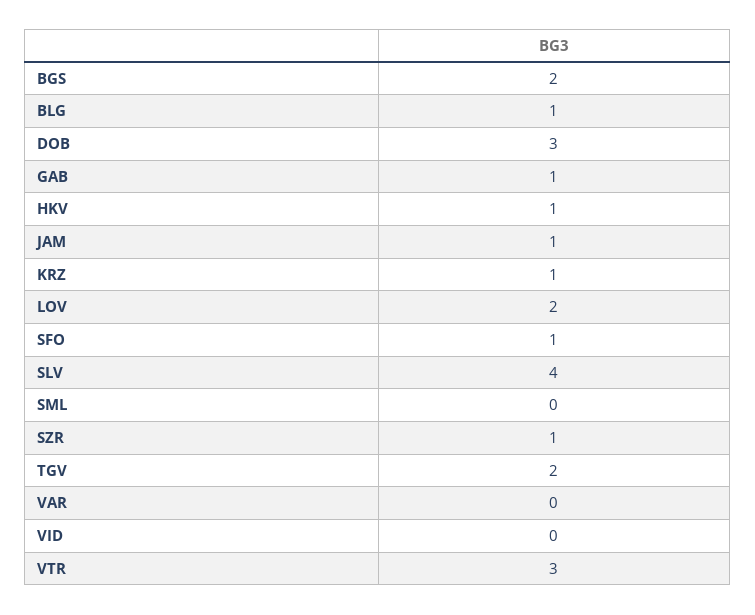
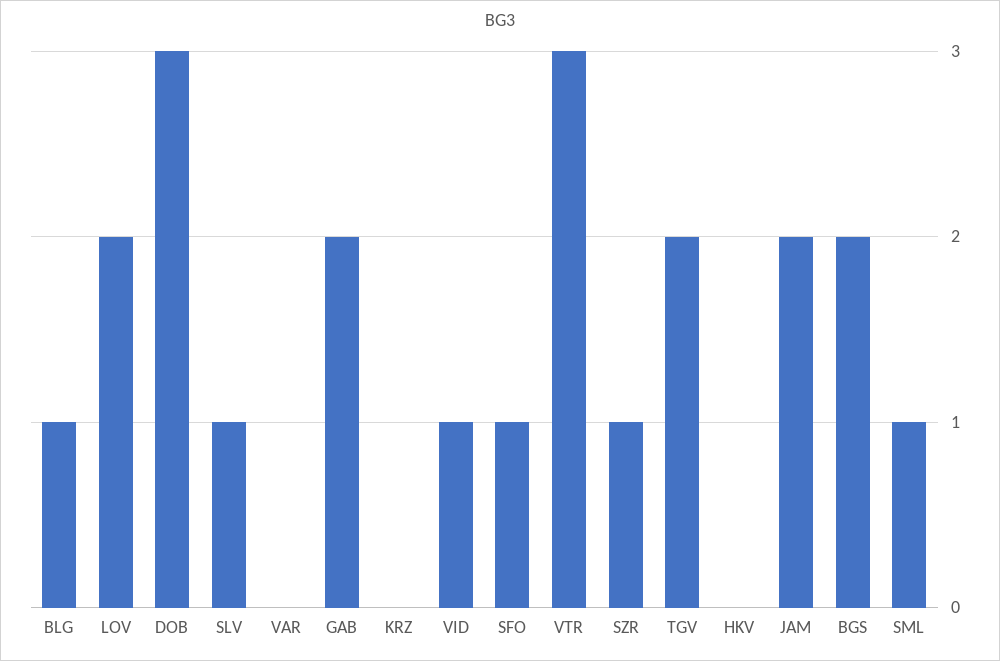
  {
    "BGS": 2,
    "BLG": 1,
    "DOB": 3,
-   "GAB": 1,
+   "GAB": 2,
-   "HKV": 1,
+   "HKV": 0,
-   "JAM": 1,
+   "JAM": 2,
-   "KRZ": 1,
+   "KRZ": 0,
    "LOV": 2,
    "SFO": 1,
-   "SLV": 4,
+   "SLV": 1,
-   "SML": 0,
+   "SML": 1,
    "SZR": 1,
    "TGV": 2,
    "VAR": 0,
-   "VID": 0,
+   "VID": 1,
    "VTR": 3
  }

